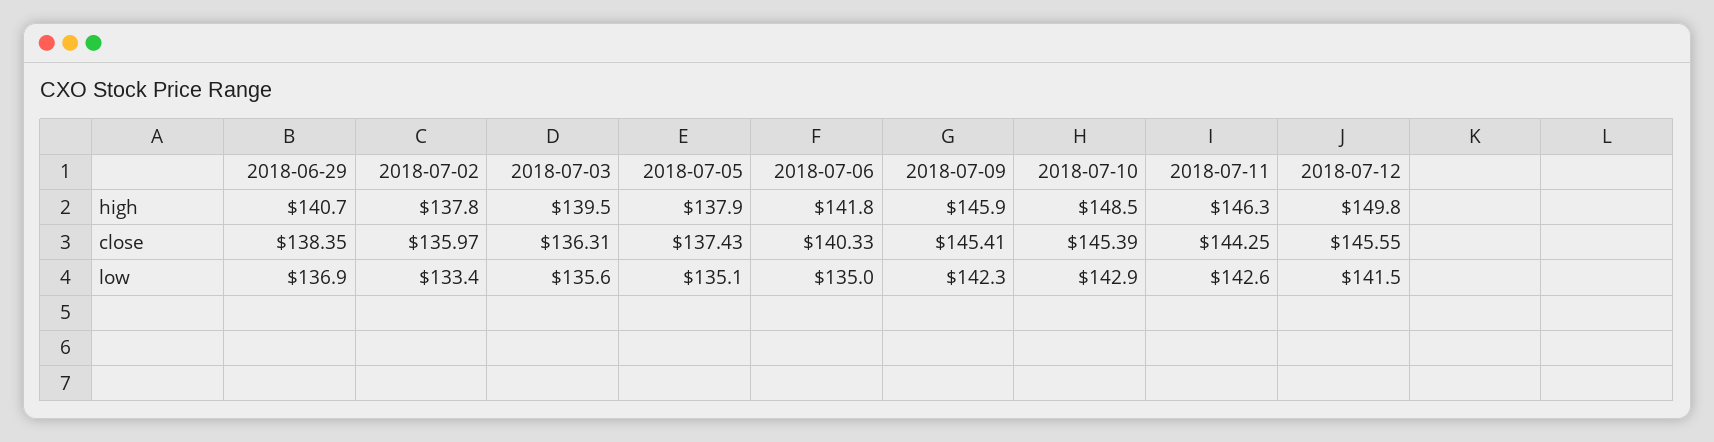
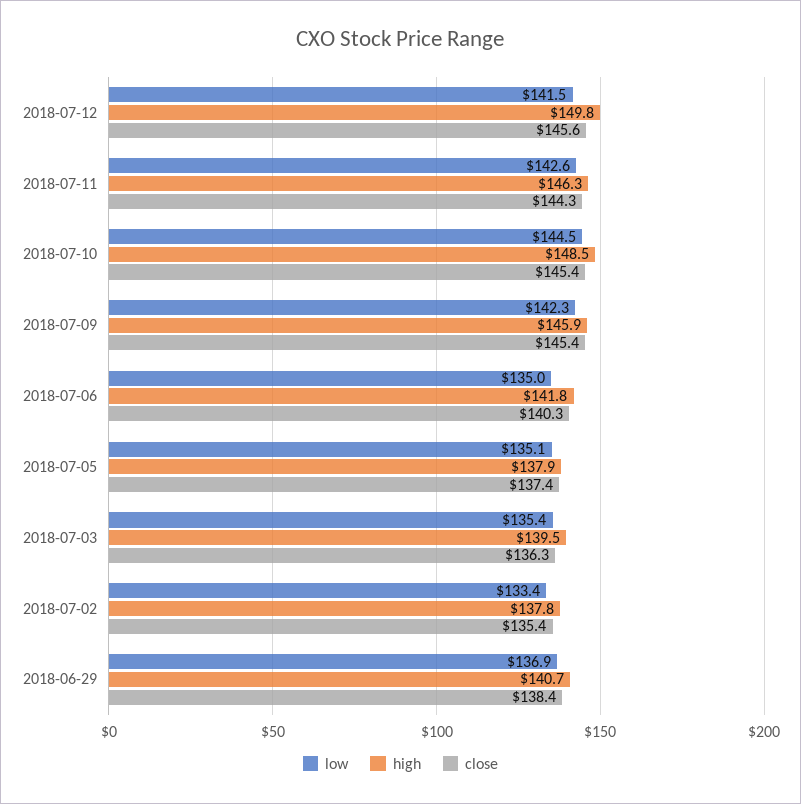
  {
    "high": {
      "2018-06-29": 140.7,
      "2018-07-02": 137.8,
      "2018-07-03": 139.5,
      "2018-07-05": 137.9,
      "2018-07-06": 141.8,
      "2018-07-09": 145.9,
      "2018-07-10": 148.5,
      "2018-07-11": 146.3,
      "2018-07-12": 149.8
    },
    "close": {
      "2018-06-29": 138.35,
-     "2018-07-02": 135.97,
+     "2018-07-02": 135.4,
      "2018-07-03": 136.31,
      "2018-07-05": 137.43,
      "2018-07-06": 140.33,
      "2018-07-09": 145.41,
      "2018-07-10": 145.39,
      "2018-07-11": 144.25,
      "2018-07-12": 145.55
    },
    "low": {
      "2018-06-29": 136.9,
      "2018-07-02": 133.4,
-     "2018-07-03": 135.6,
+     "2018-07-03": 135.4,
      "2018-07-05": 135.1,
      "2018-07-06": 135,
      "2018-07-09": 142.3,
-     "2018-07-10": 142.9,
+     "2018-07-10": 144.5,
      "2018-07-11": 142.6,
      "2018-07-12": 141.5
    }
  }

